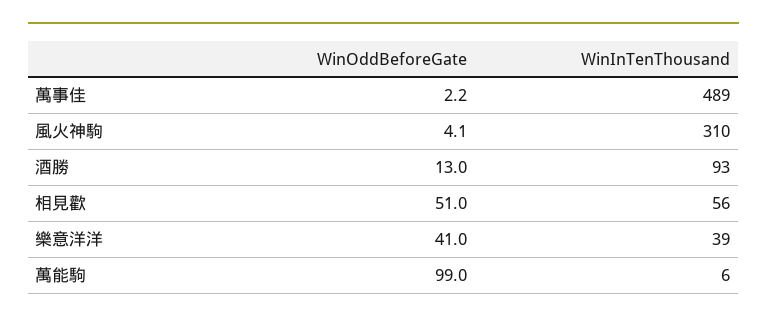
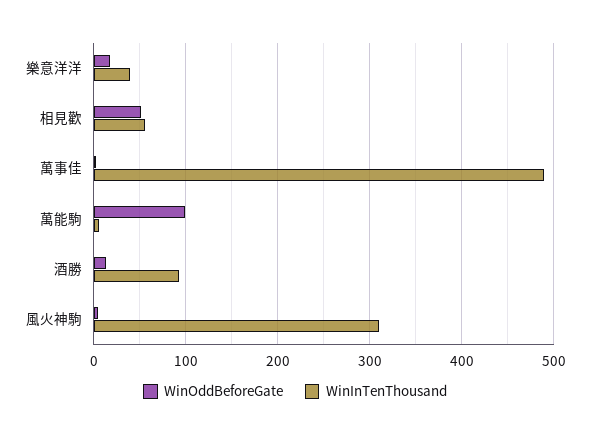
  {
    "WinOddBeforeGate": {
      "萬事佳": 2.2,
      "風火神駒": 4.1,
      "酒勝": 13,
      "相見歡": 51,
-     "樂意洋洋": 41,
+     "樂意洋洋": 20,
      "萬能駒": 99
    },
    "WinInTenThousand": {
      "萬事佳": 489,
      "風火神駒": 310,
      "酒勝": 93,
      "相見歡": 56,
      "樂意洋洋": 39,
      "萬能駒": 6
    }
  }

